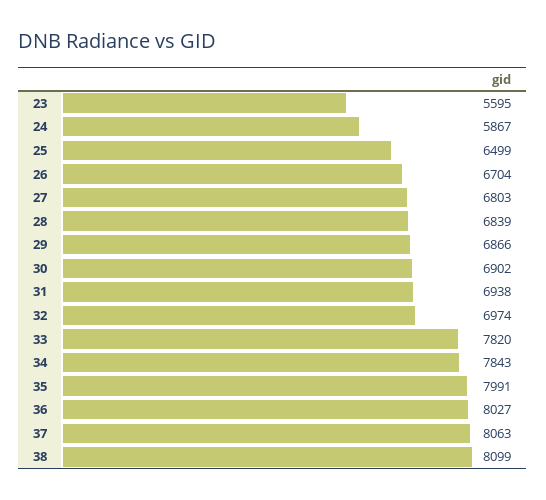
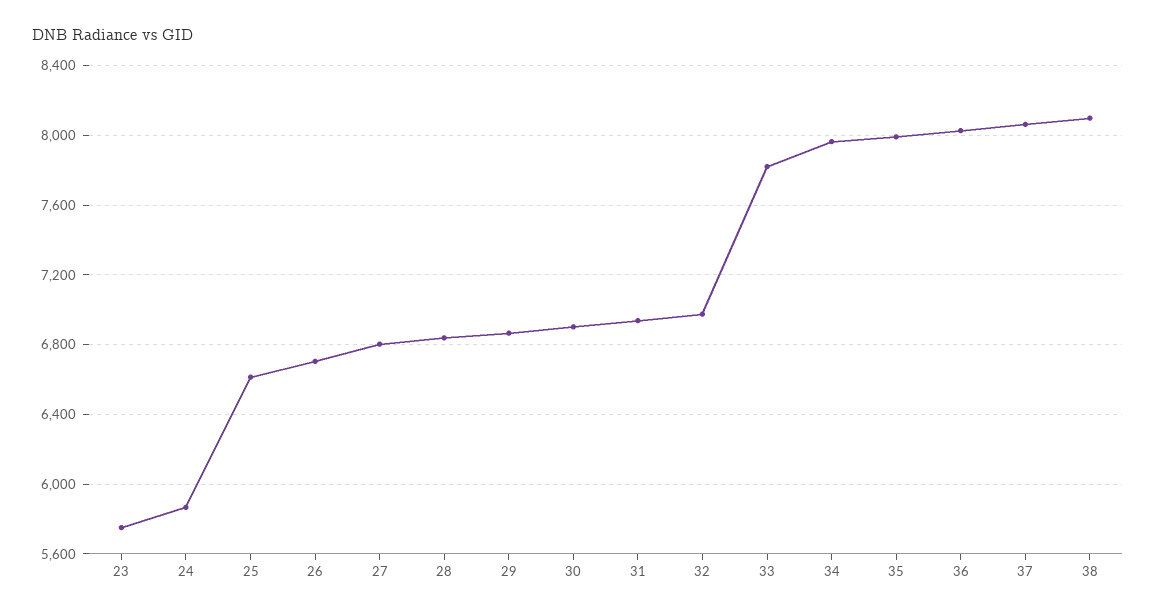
  {
-   "23": 5595,
+   "23": 5750,
    "24": 5867,
-   "25": 6499,
+   "25": 6600,
    "26": 6704,
    "27": 6803,
    "28": 6839,
    "29": 6866,
    "30": 6902,
    "31": 6938,
    "32": 6974,
    "33": 7820,
-   "34": 7843,
+   "34": 7950,
    "35": 7991,
    "36": 8027,
    "37": 8063,
    "38": 8099
  }

